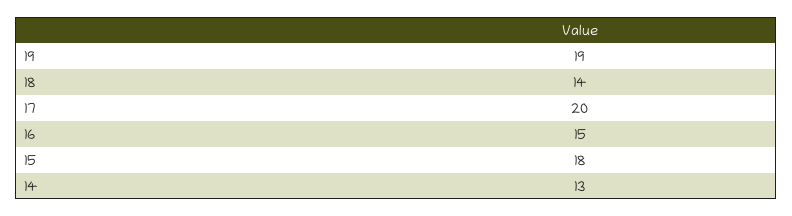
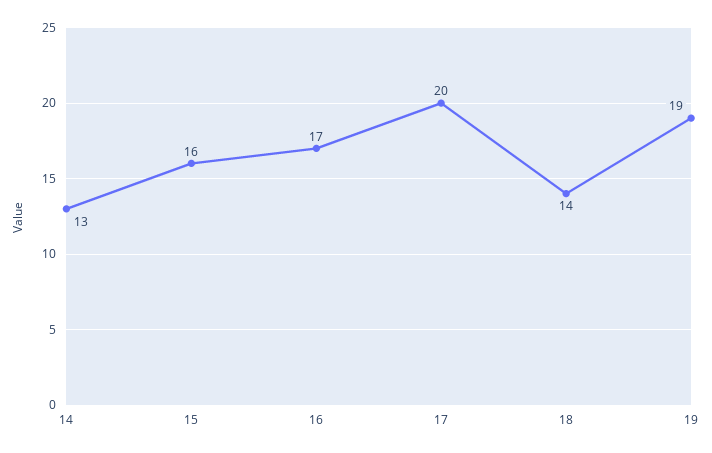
  {
    "19": 19,
    "18": 14,
    "17": 20,
-   "16": 15,
+   "16": 17,
-   "15": 18,
+   "15": 16,
    "14": 13
  }

